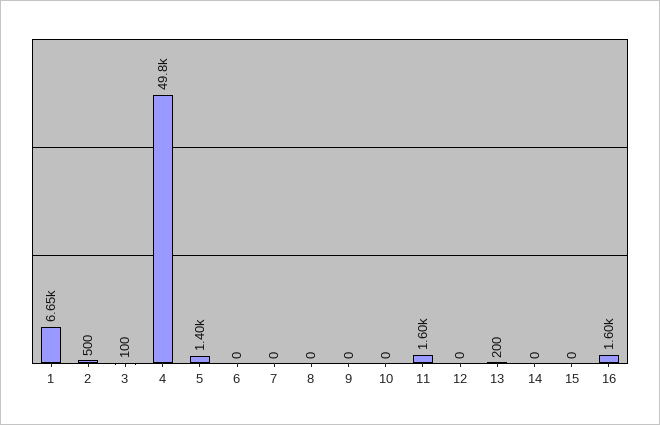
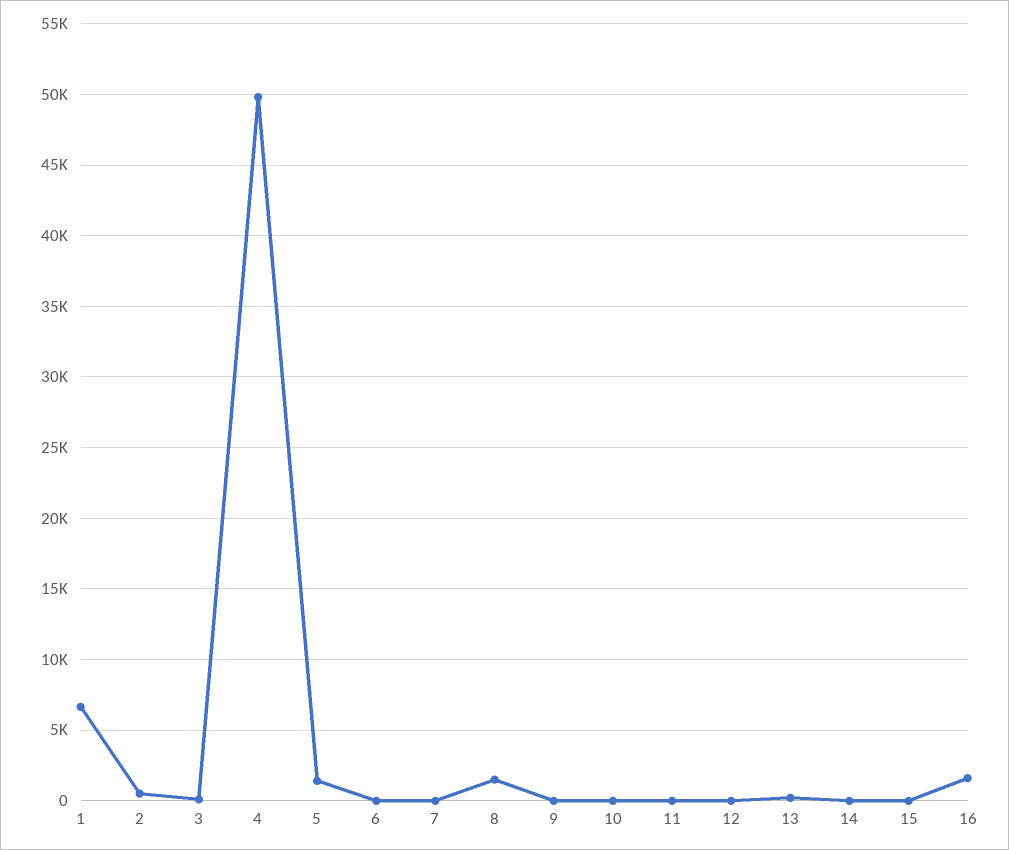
  {
    "1": 6650,
    "2": 500,
    "3": 100,
    "4": 49800,
    "5": 1400,
    "6": 0,
    "7": 0,
-   "8": 0,
+   "8": 1500,
    "9": 0,
    "10": 0,
-   "11": 1600,
+   "11": 0,
    "12": 0,
    "13": 200,
    "14": 0,
    "15": 0,
    "16": 1600
  }

